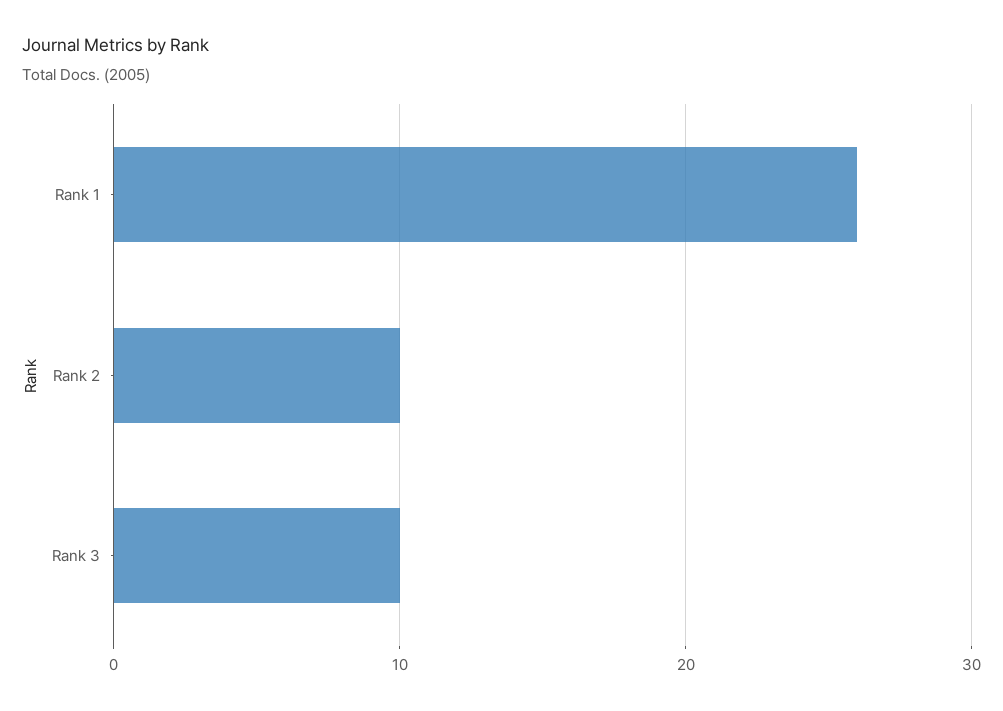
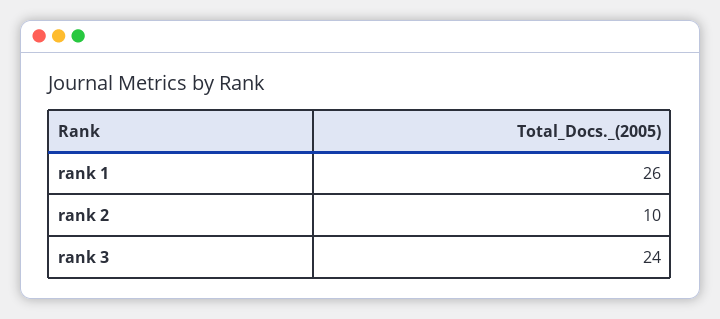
  {
    "Rank 1": 26,
    "Rank 2": 10,
-   "Rank 3": 10
+   "Rank 3": 24
  }

